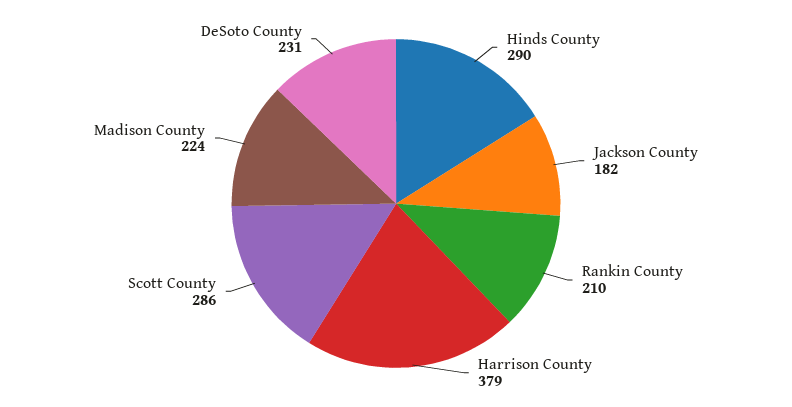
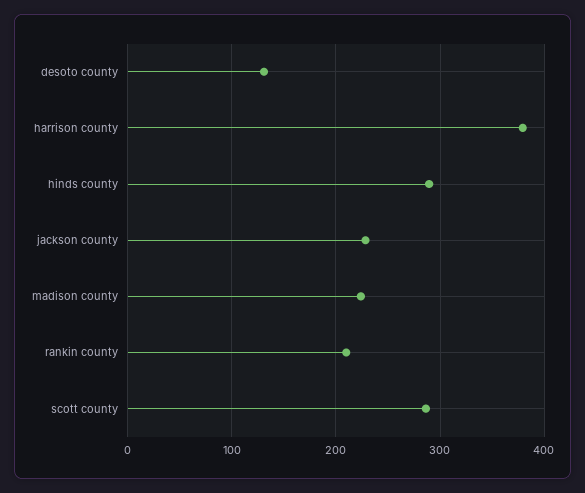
  {
    "Hinds County": 290,
-   "Jackson County": 182,
+   "Jackson County": 230,
    "Rankin County": 210,
    "Harrison County": 379,
    "Scott County": 286,
    "Madison County": 224,
-   "DeSoto County": 231
+   "DeSoto County": 130
  }

